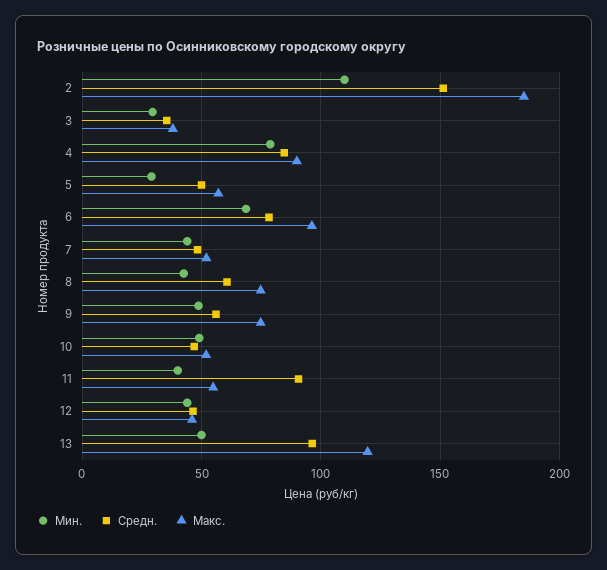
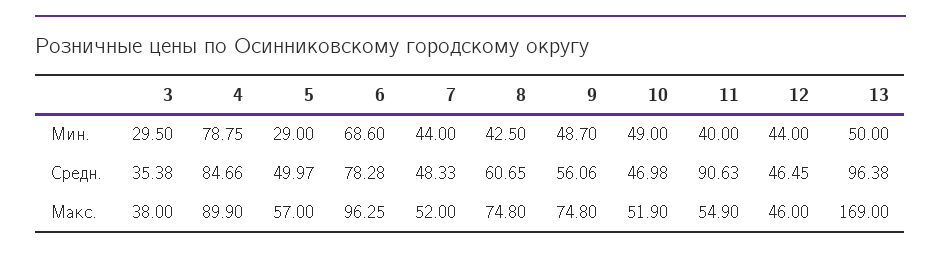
  {
    "Мин.": {
-     "2": 110,
      "3": 29.5,
      "4": 78.75,
      "5": 29,
      "6": 68.6,
      "7": 44,
      "8": 42.5,
      "9": 48.7,
      "10": 49,
      "11": 40,
      "12": 44,
      "13": 50
    },
    "Средн.": {
-     "2": 150,
      "3": 35.38,
      "4": 84.66,
      "5": 49.97,
      "6": 78.28,
      "7": 48.33,
      "8": 60.65,
      "9": 56.06,
      "10": 46.98,
      "11": 90.63,
      "12": 46.45,
      "13": 96.38
    },
    "Макс.": {
-     "2": 185,
      "3": 38,
      "4": 89.9,
      "5": 57,
      "6": 96.25,
      "7": 52,
      "8": 74.8,
      "9": 74.8,
      "10": 51.9,
      "11": 54.9,
      "12": 46,
-     "13": 120
+     "13": 169
    }
  }

